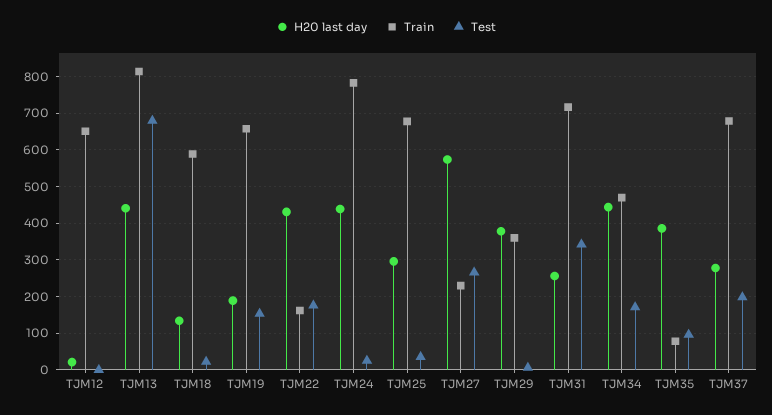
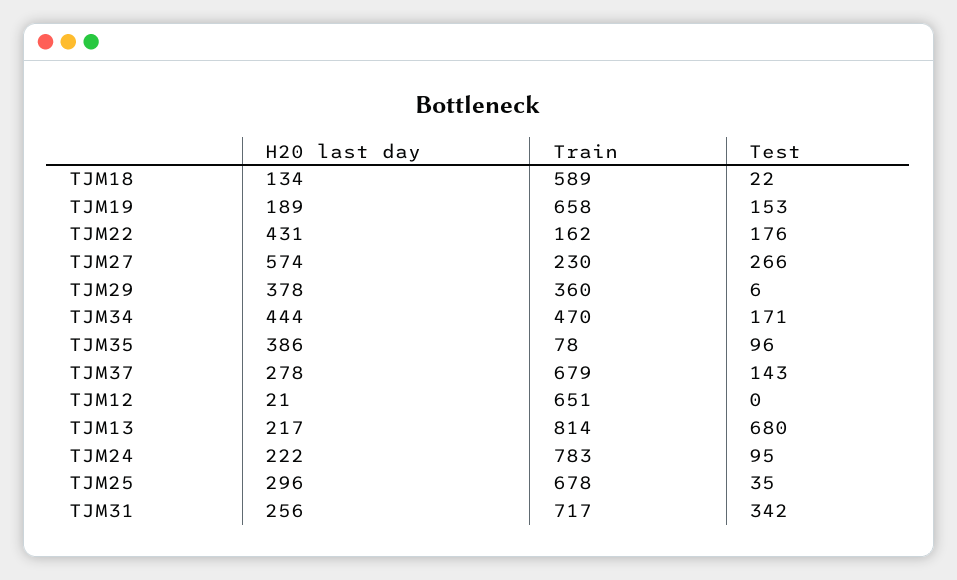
  {
    "H20 last day": {
      "TJM12": 21,
-     "TJM13": 440,
+     "TJM13": 217,
      "TJM18": 134,
      "TJM19": 189,
      "TJM22": 431,
-     "TJM24": 440,
+     "TJM24": 222,
      "TJM25": 296,
      "TJM27": 574,
      "TJM29": 378,
      "TJM31": 256,
      "TJM34": 444,
      "TJM35": 386,
      "TJM37": 278
    },
    "Train": {
      "TJM12": 651,
      "TJM13": 814,
      "TJM18": 589,
      "TJM19": 658,
      "TJM22": 162,
      "TJM24": 783,
      "TJM25": 678,
      "TJM27": 230,
      "TJM29": 360,
      "TJM31": 717,
      "TJM34": 470,
      "TJM35": 78,
      "TJM37": 679
    },
    "Test": {
      "TJM12": 0,
      "TJM13": 680,
      "TJM18": 22,
      "TJM19": 153,
      "TJM22": 176,
-     "TJM24": 20,
+     "TJM24": 95,
      "TJM25": 35,
      "TJM27": 266,
      "TJM29": 6,
      "TJM31": 342,
      "TJM34": 171,
      "TJM35": 96,
-     "TJM37": 200
+     "TJM37": 143
    }
  }

